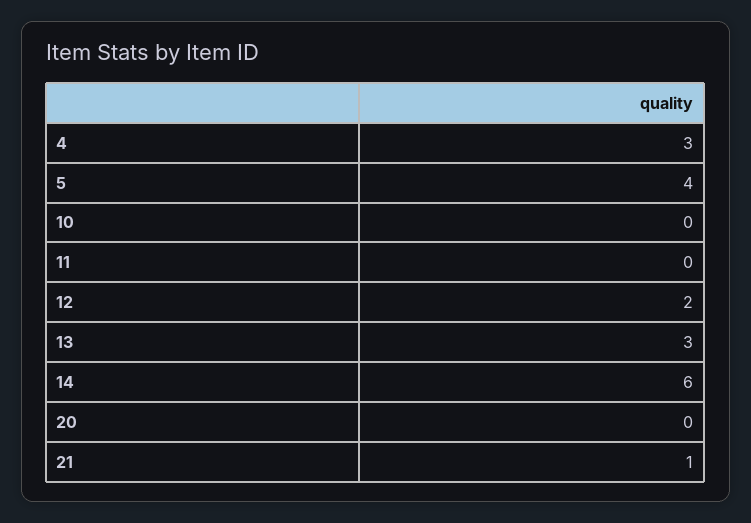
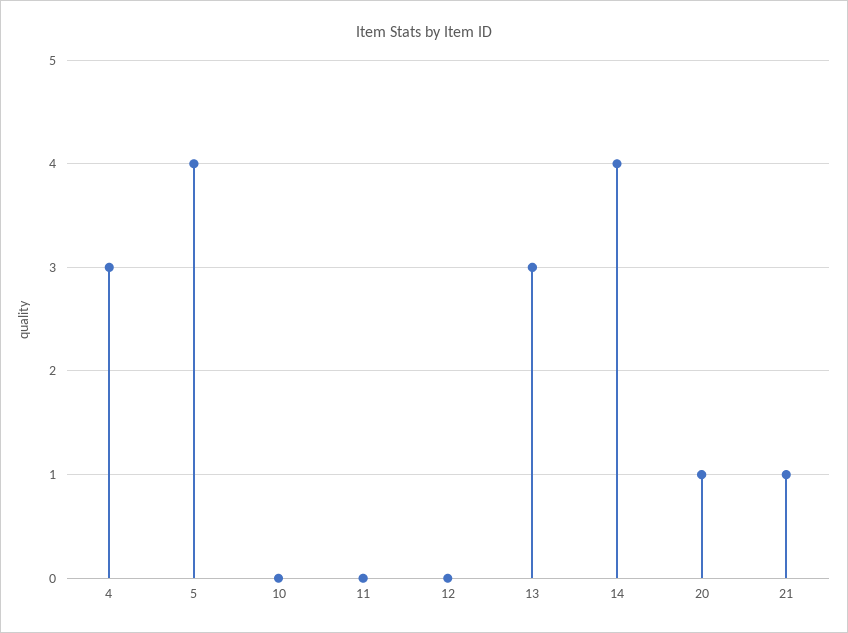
  {
    "4": 3,
    "5": 4,
    "10": 0,
    "11": 0,
-   "12": 2,
+   "12": 0,
    "13": 3,
-   "14": 6,
+   "14": 4,
-   "20": 0,
+   "20": 1,
    "21": 1
  }

